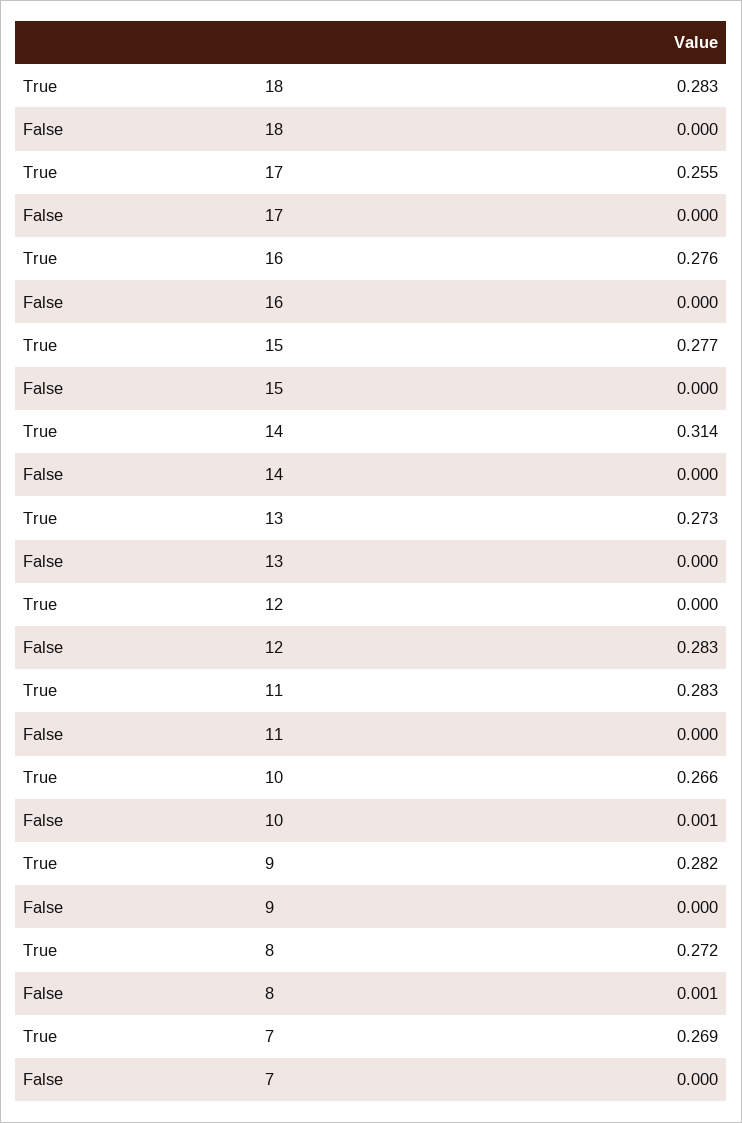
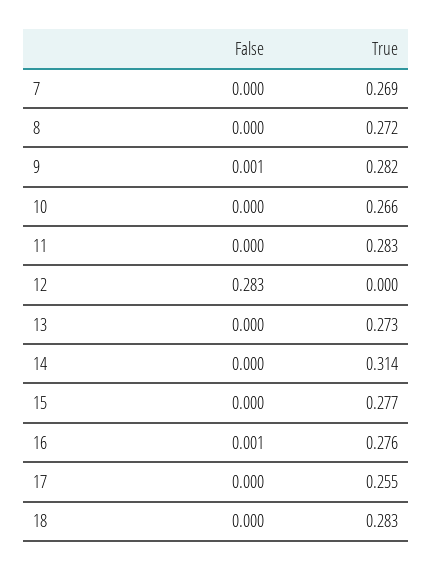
  {
    "True": {
      "18": 0.283,
      "17": 0.255,
      "16": 0.276,
      "15": 0.277,
      "14": 0.314,
      "13": 0.273,
      "12": 0,
      "11": 0.283,
      "10": 0.266,
      "9": 0.282,
      "8": 0.272,
      "7": 0.269
    },
    "False": {
      "18": 0,
      "17": 0,
-     "16": 0,
+     "16": 0.001,
      "15": 0,
      "14": 0,
      "13": 0,
      "12": 0.283,
      "11": 0,
-     "10": 0.001,
+     "10": 0,
-     "9": 0,
+     "9": 0.001,
-     "8": 0.001,
+     "8": 0,
      "7": 0
    }
  }

